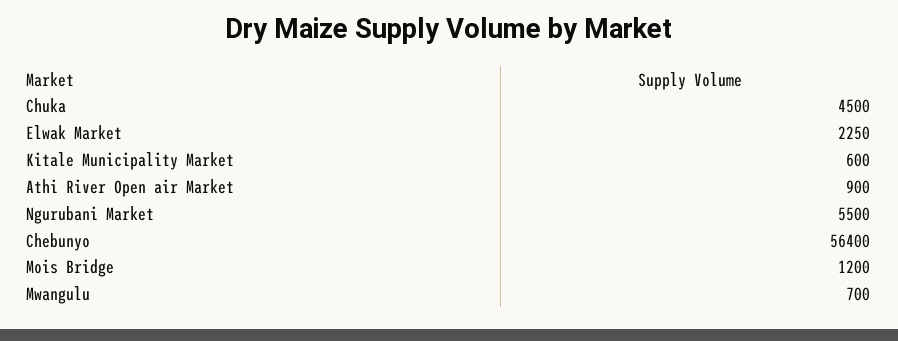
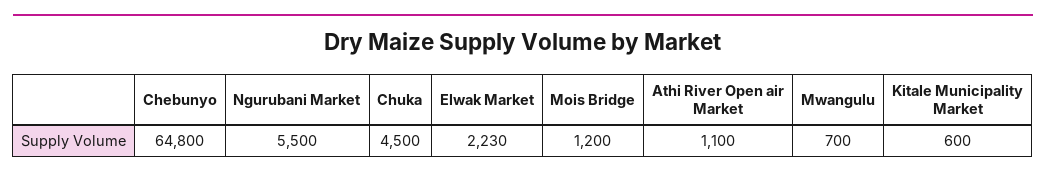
  {
    "Chuka": 4500,
-   "Elwak Market": 2250,
+   "Elwak Market": 2230,
    "Kitale Municipality Market": 600,
-   "Athi River Open air Market": 900,
+   "Athi River Open air Market": 1100,
    "Ngurubani Market": 5500,
-   "Chebunyo": 56400,
+   "Chebunyo": 64800,
    "Mois Bridge": 1200,
    "Mwangulu": 700
  }

